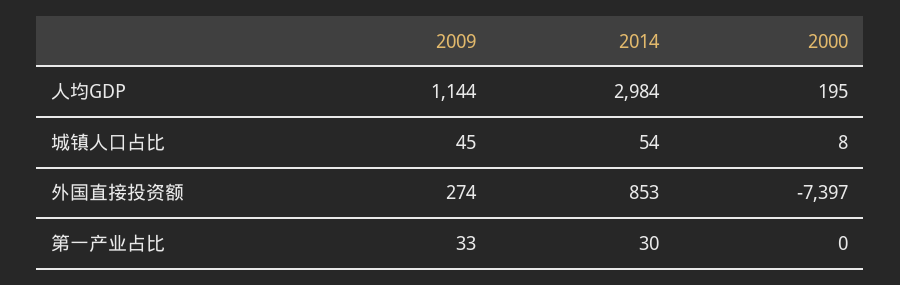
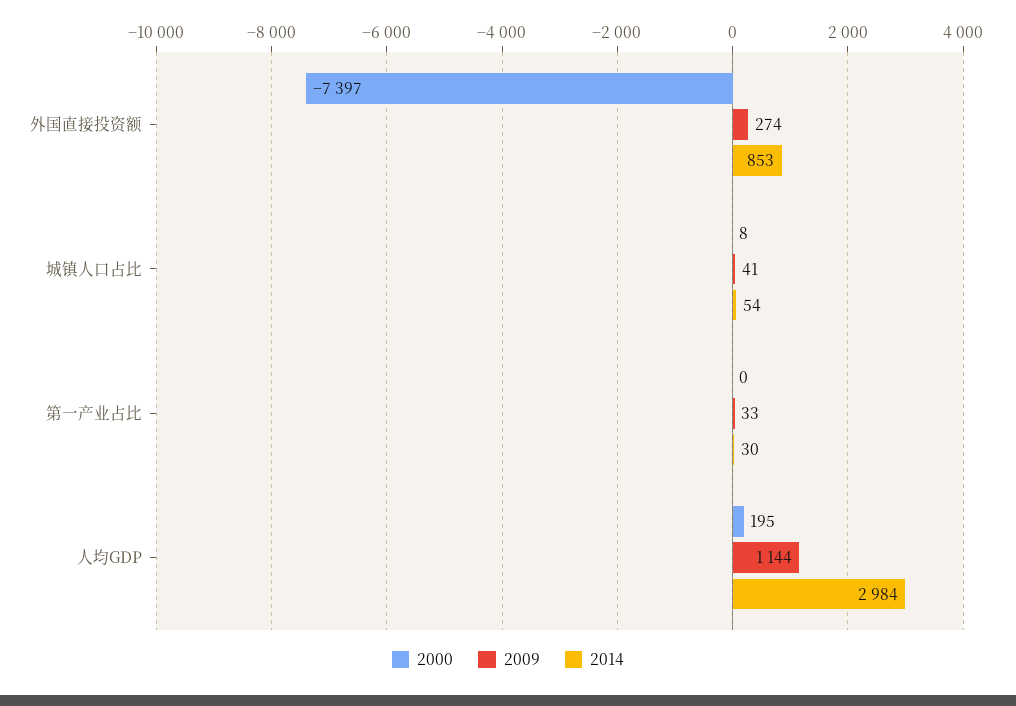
  {
    "2009": {
      "人均GDP": 1144,
-     "城镇人口占比": 45,
+     "城镇人口占比": 41,
      "外国直接投资额": 274,
      "第一产业占比": 33
    },
    "2014": {
      "人均GDP": 2984,
      "城镇人口占比": 54,
      "外国直接投资额": 853,
      "第一产业占比": 30
    },
    "2000": {
      "人均GDP": 195,
      "城镇人口占比": 8,
      "外国直接投资额": -7397,
      "第一产业占比": 0
    }
  }

